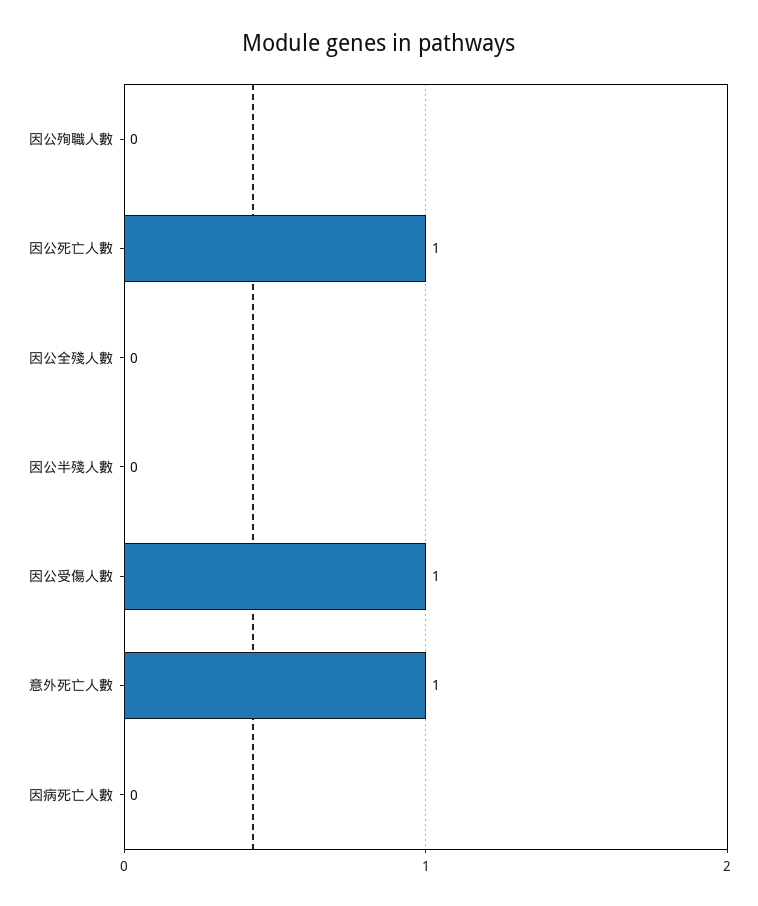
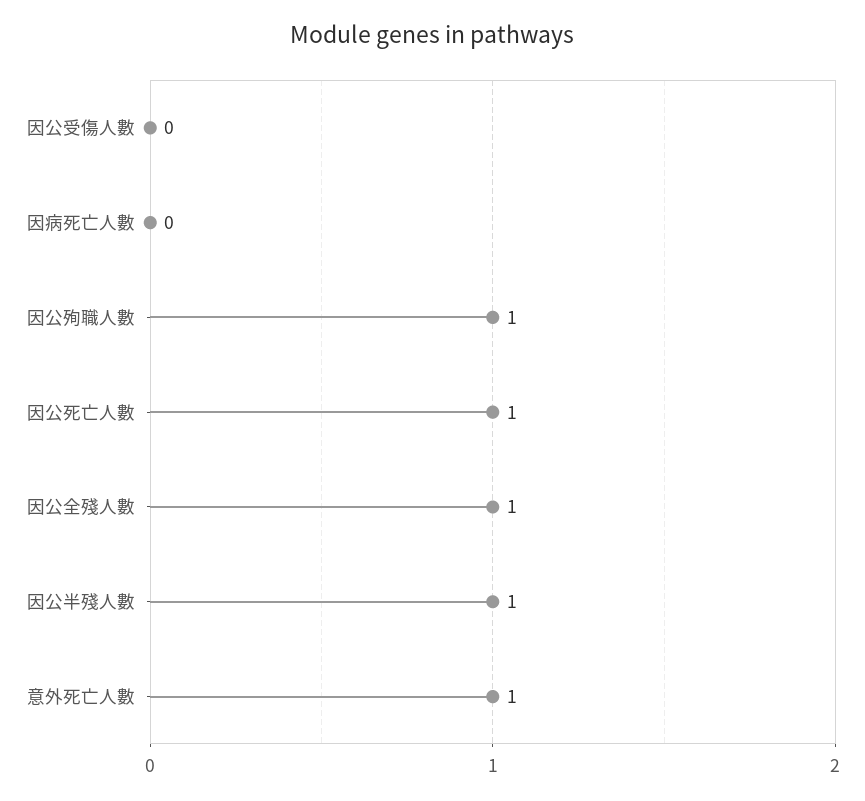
  {
-   "因公殉職人數": 0,
+   "因公殉職人數": 1,
    "因公死亡人數": 1,
-   "因公全殘人數": 0,
+   "因公全殘人數": 1,
-   "因公半殘人數": 0,
+   "因公半殘人數": 1,
-   "因公受傷人數": 1,
+   "因公受傷人數": 0,
    "意外死亡人數": 1,
    "因病死亡人數": 0
  }

